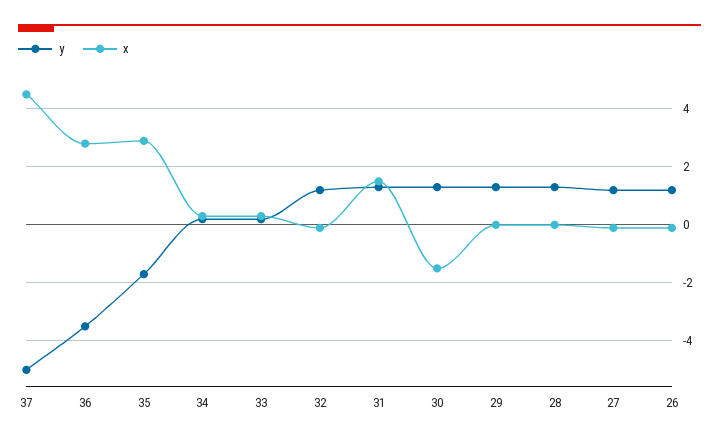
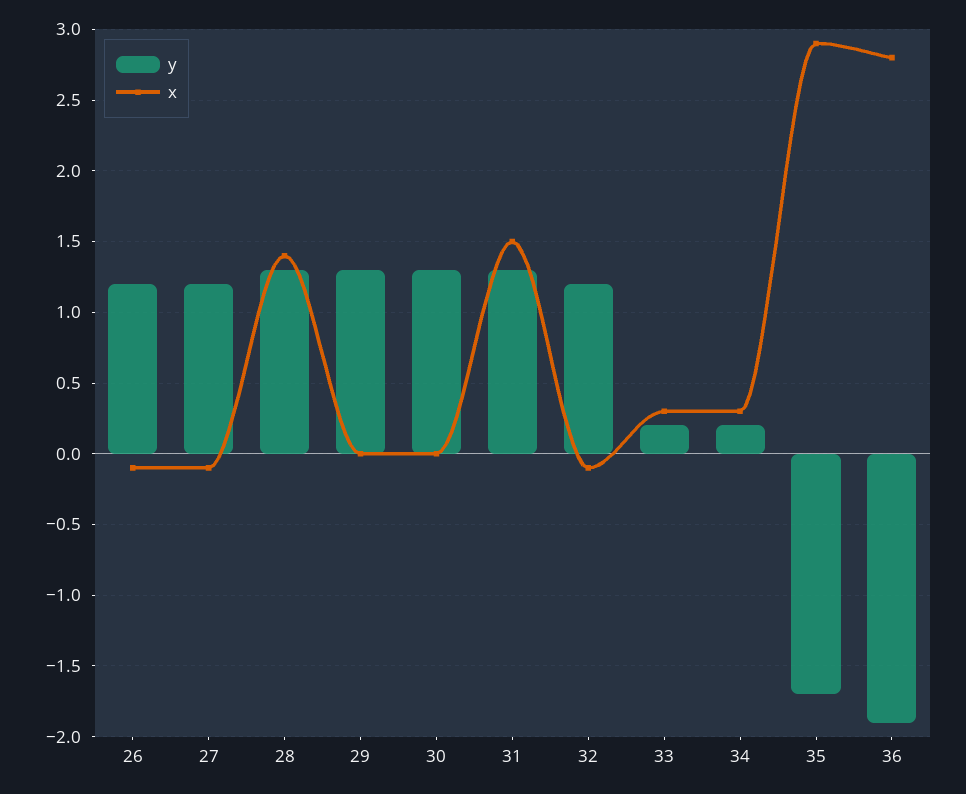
  {
    "y": {
-     "37": -5,
-     "36": -3.5,
+     "36": -1.9,
      "35": -1.7,
      "34": 0.2,
      "33": 0.2,
      "32": 1.2,
      "31": 1.3,
      "30": 1.3,
      "29": 1.3,
      "28": 1.3,
      "27": 1.2,
      "26": 1.2
    },
    "x": {
-     "37": 4.5,
      "36": 2.8,
      "35": 2.9,
      "34": 0.3,
      "33": 0.3,
      "32": -0.1,
      "31": 1.5,
-     "30": -1.5,
+     "30": 0,
      "29": 0,
-     "28": 0,
+     "28": 1.4,
      "27": -0.1,
      "26": -0.1
    }
  }

